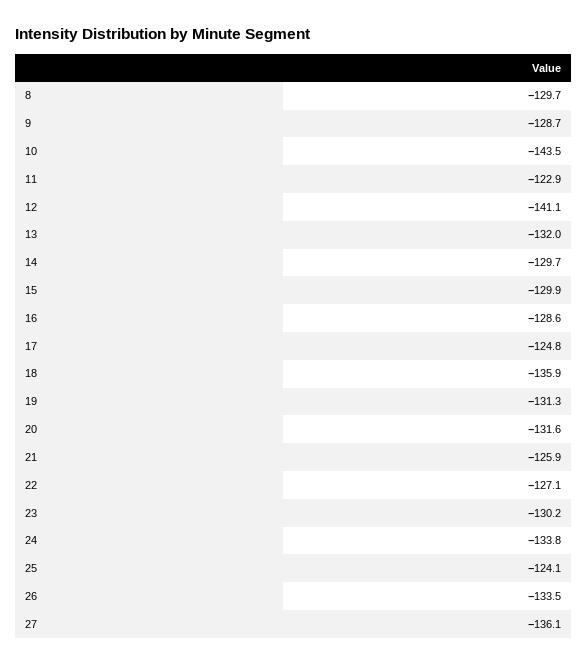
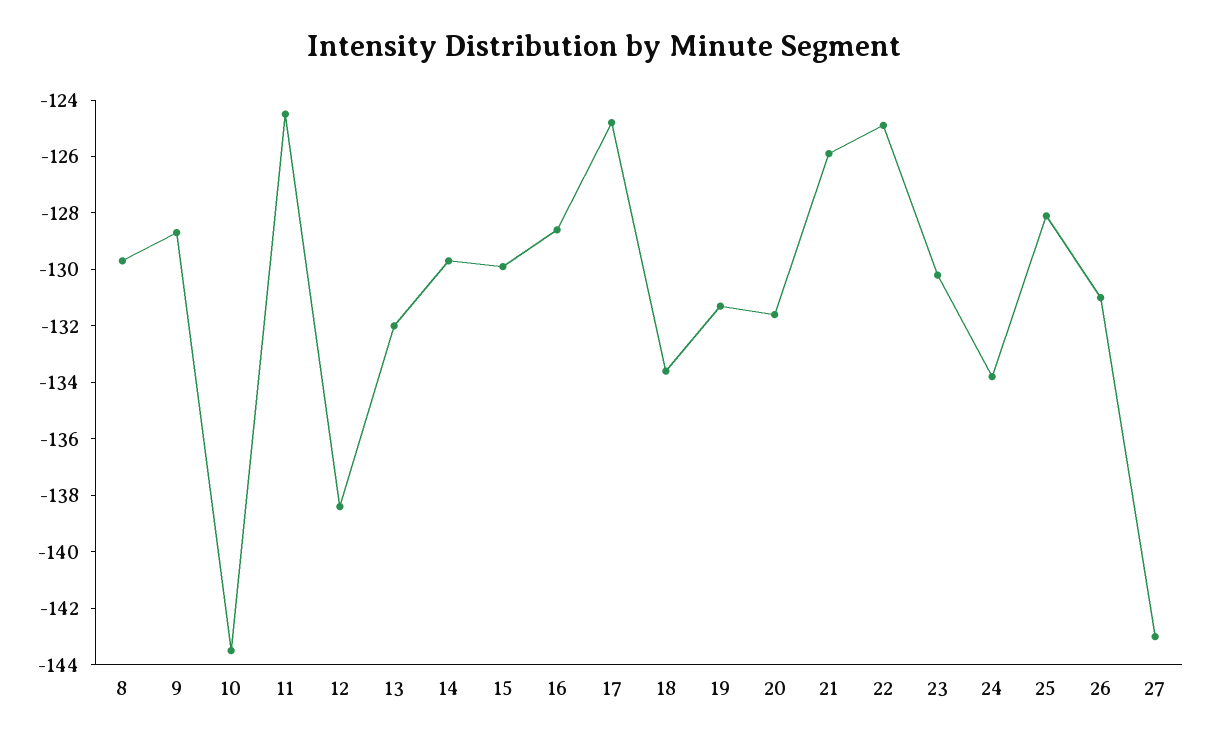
  {
    "8": -129.7,
    "9": -128.7,
    "10": -143.5,
-   "11": -122.9,
+   "11": -124.5,
-   "12": -141.1,
+   "12": -138.5,
    "13": -132,
    "14": -129.7,
    "15": -129.9,
    "16": -128.6,
    "17": -124.8,
-   "18": -135.9,
+   "18": -133.5,
    "19": -131.3,
    "20": -131.6,
    "21": -125.9,
-   "22": -127.1,
+   "22": -125,
    "23": -130.2,
    "24": -133.8,
-   "25": -124.1,
+   "25": -128,
-   "26": -133.5,
+   "26": -131,
-   "27": -136.1
+   "27": -143
  }

